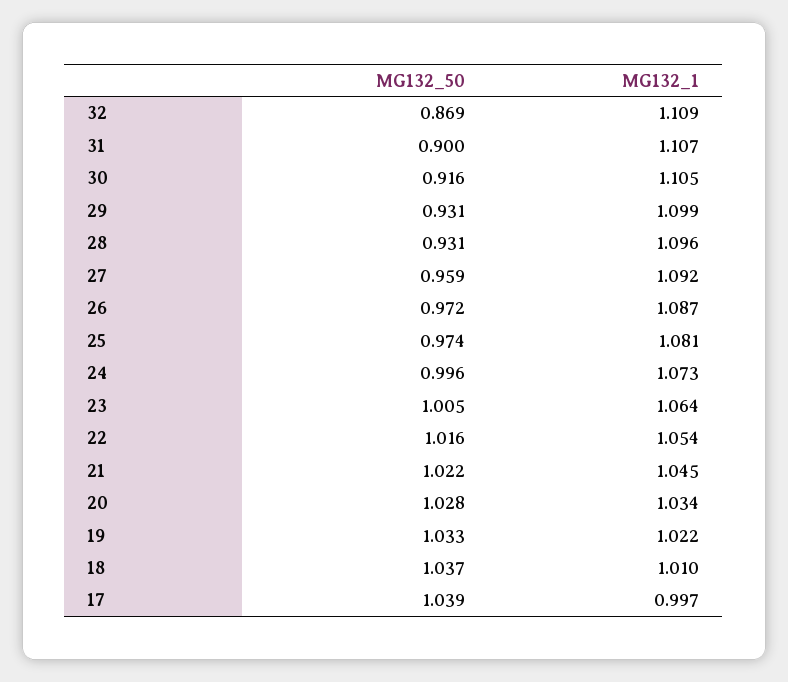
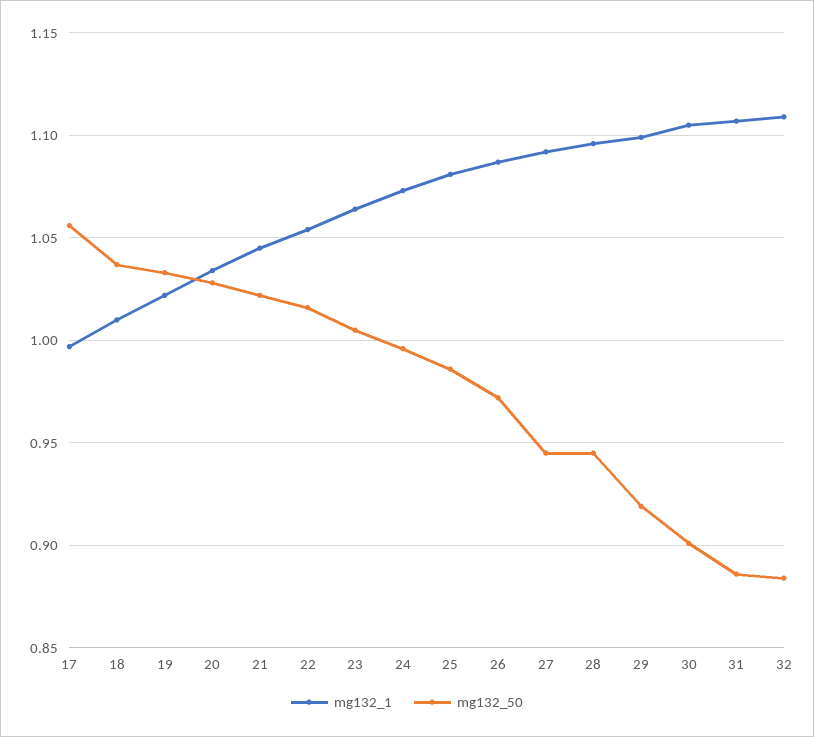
  {
    "MG132_50": {
-     "32": 0.869,
+     "32": 0.885,
-     "31": 0.9,
+     "31": 0.885,
-     "30": 0.916,
+     "30": 0.9,
-     "29": 0.931,
+     "29": 0.92,
-     "28": 0.931,
+     "28": 0.945,
-     "27": 0.959,
+     "27": 0.945,
      "26": 0.972,
-     "25": 0.974,
+     "25": 0.985,
      "24": 0.996,
      "23": 1.005,
      "22": 1.016,
      "21": 1.022,
      "20": 1.028,
      "19": 1.033,
      "18": 1.037,
-     "17": 1.039
+     "17": 1.055
    },
    "MG132_1": {
      "32": 1.109,
      "31": 1.107,
      "30": 1.105,
      "29": 1.099,
      "28": 1.096,
      "27": 1.092,
      "26": 1.087,
      "25": 1.081,
      "24": 1.073,
      "23": 1.064,
      "22": 1.054,
      "21": 1.045,
      "20": 1.034,
      "19": 1.022,
      "18": 1.01,
      "17": 0.997
    }
  }

